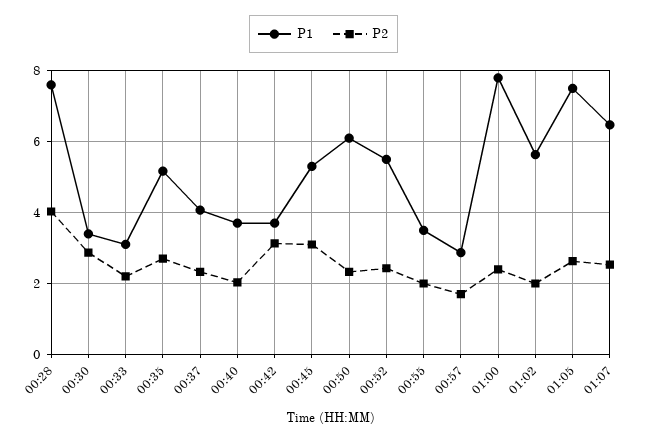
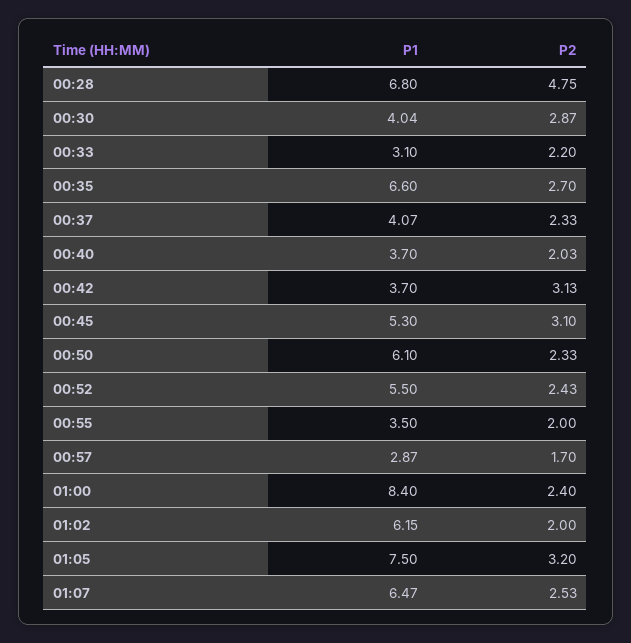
  {
    "P1": {
-     "00:28": 7.6,
+     "00:28": 6.8,
-     "00:30": 3.4,
+     "00:30": 4.04,
      "00:33": 3.1,
-     "00:35": 5.2,
+     "00:35": 6.6,
      "00:37": 4.07,
      "00:40": 3.7,
      "00:42": 3.7,
      "00:45": 5.3,
      "00:50": 6.1,
      "00:52": 5.5,
      "00:55": 3.5,
      "00:57": 2.87,
-     "01:00": 7.8,
+     "01:00": 8.4,
-     "01:02": 5.6,
+     "01:02": 6.15,
      "01:05": 7.5,
      "01:07": 6.47
    },
    "P2": {
-     "00:28": 4,
+     "00:28": 4.75,
      "00:30": 2.87,
      "00:33": 2.2,
      "00:35": 2.7,
      "00:37": 2.33,
      "00:40": 2.03,
      "00:42": 3.13,
      "00:45": 3.1,
      "00:50": 2.33,
      "00:52": 2.43,
      "00:55": 2,
      "00:57": 1.7,
      "01:00": 2.4,
      "01:02": 2,
-     "01:05": 2.6,
+     "01:05": 3.2,
      "01:07": 2.53
    }
  }

